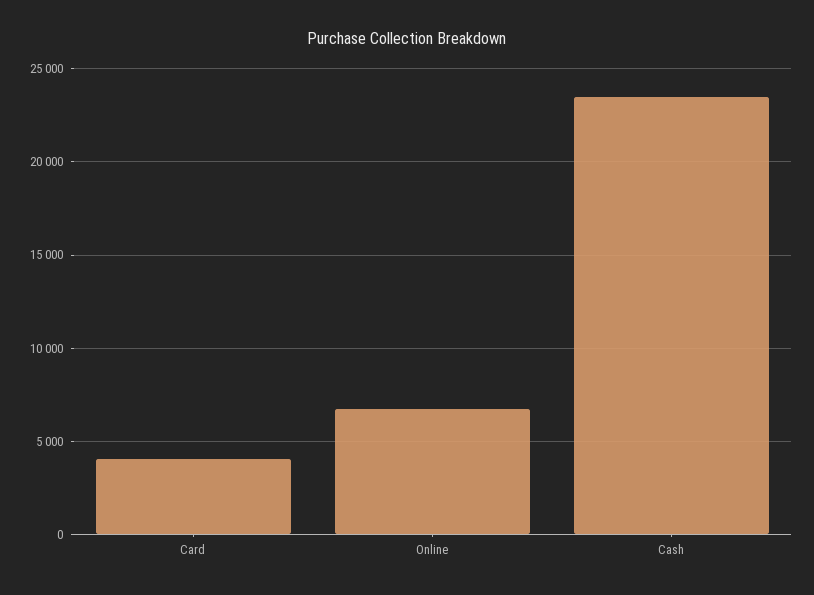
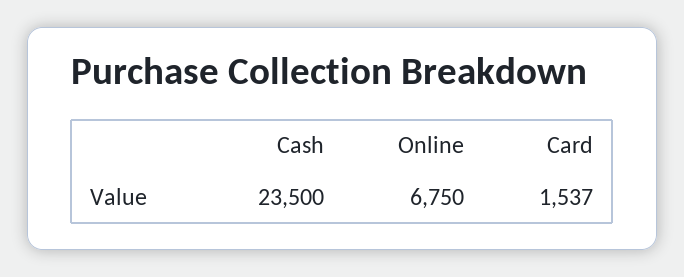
  {
-   "Card": 4000,
+   "Card": 1537,
    "Online": 6750,
    "Cash": 23500
  }

